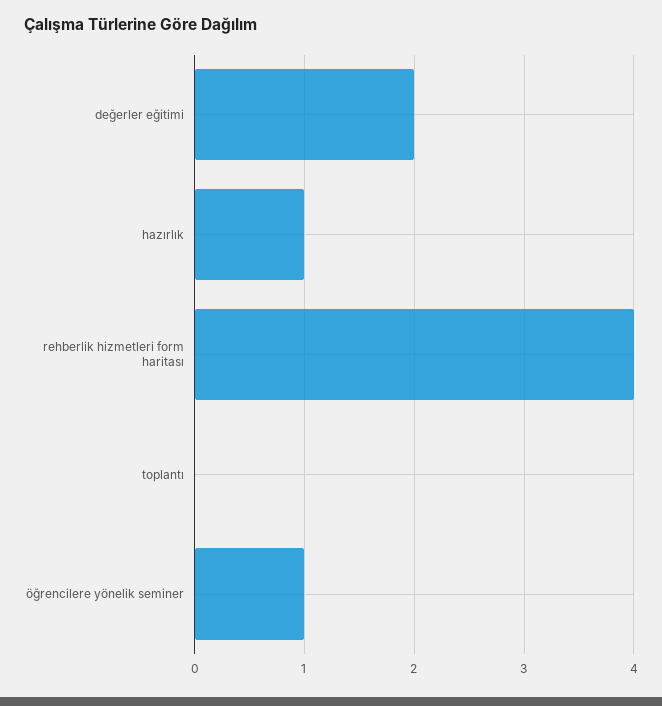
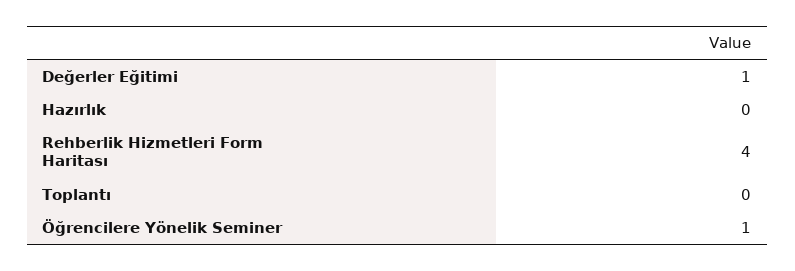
  {
-   "değerler eğitimi": 2,
+   "değerler eğitimi": 1,
-   "hazırlık": 1,
+   "hazırlık": 0,
    "rehberlik hizmetleri form haritası": 4,
    "toplantı": 0,
    "öğrencilere yönelik seminer": 1
  }

